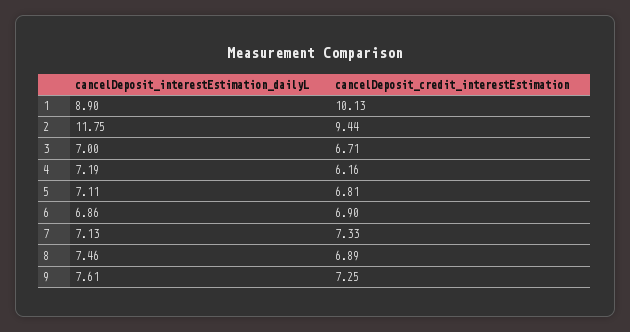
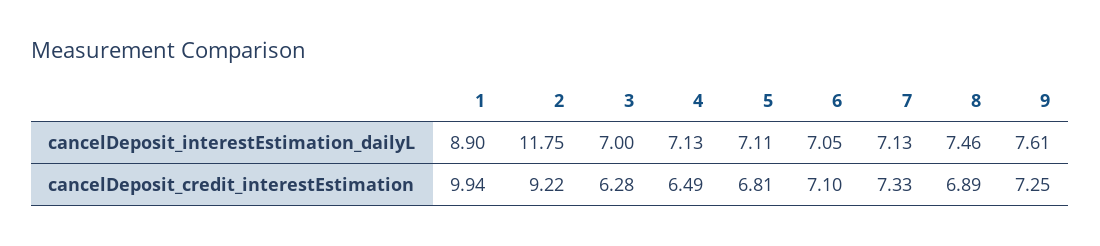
  {
    "cancelDeposit_interestEstimation_dailyL": {
      "1": 8.9,
      "2": 11.75,
      "3": 7,
-     "4": 7.19,
+     "4": 7.13,
      "5": 7.11,
-     "6": 6.86,
+     "6": 7.05,
      "7": 7.13,
      "8": 7.46,
      "9": 7.61
    },
    "cancelDeposit_credit_interestEstimation": {
-     "1": 10.13,
+     "1": 9.94,
-     "2": 9.44,
+     "2": 9.22,
-     "3": 6.71,
+     "3": 6.28,
-     "4": 6.16,
+     "4": 6.49,
      "5": 6.81,
-     "6": 6.9,
+     "6": 7.1,
      "7": 7.33,
      "8": 6.89,
      "9": 7.25
    }
  }

